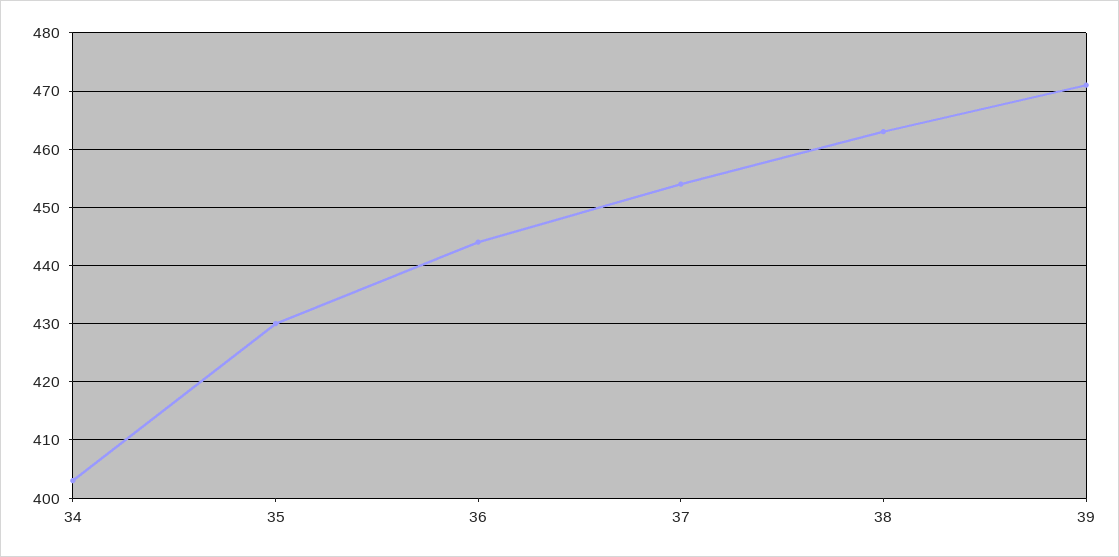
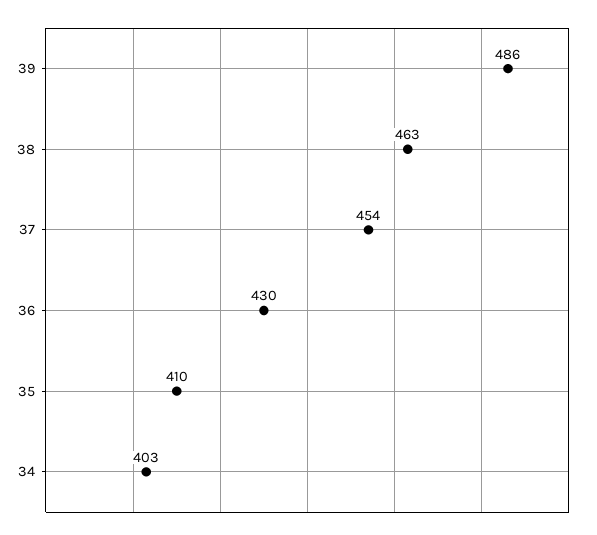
  {
    "34": 403,
-   "35": 430,
+   "35": 410,
-   "36": 445,
+   "36": 430,
    "37": 454,
    "38": 463,
-   "39": 470
+   "39": 486
  }

